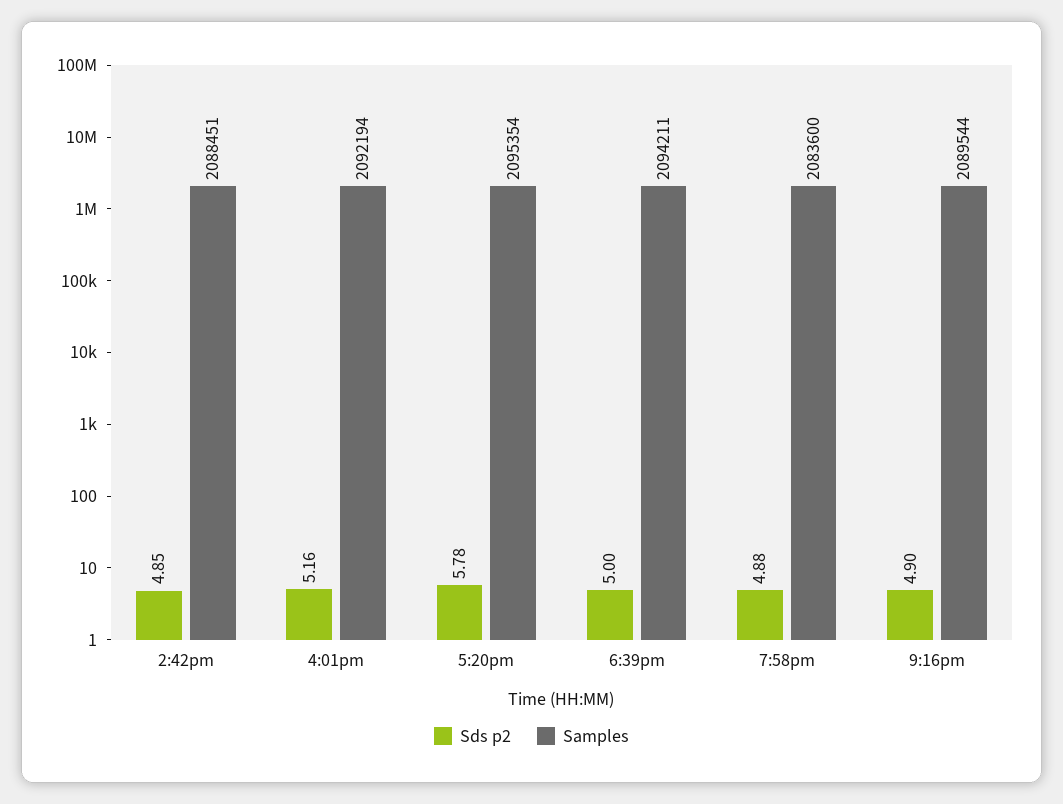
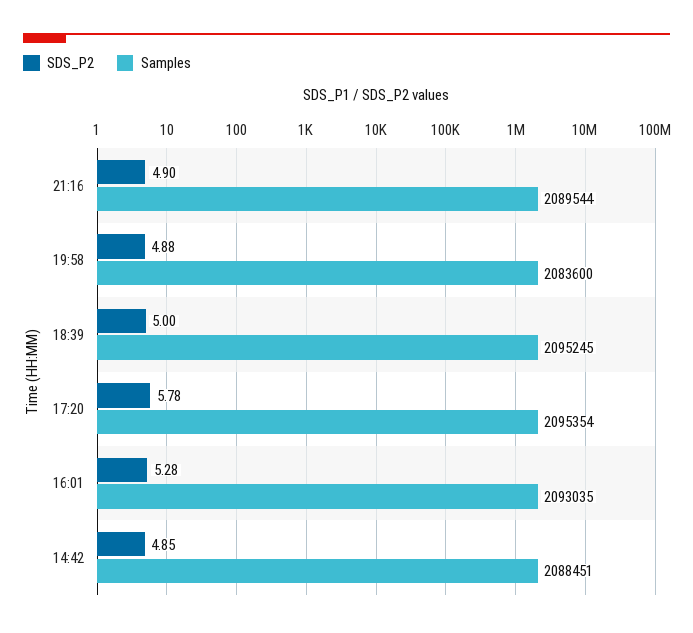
  {
    "Sds p2": {
      "2:42pm": 4.85,
-     "4:01pm": 5.16,
+     "4:01pm": 5.28,
      "5:20pm": 5.78,
      "6:39pm": 5,
      "7:58pm": 4.88,
      "9:16pm": 4.9
    },
    "Samples": {
      "2:42pm": 2088451,
-     "4:01pm": 2092194,
+     "4:01pm": 2093035,
      "5:20pm": 2095354,
-     "6:39pm": 2094211,
+     "6:39pm": 2095245,
      "7:58pm": 2083600,
      "9:16pm": 2089544
    }
  }

